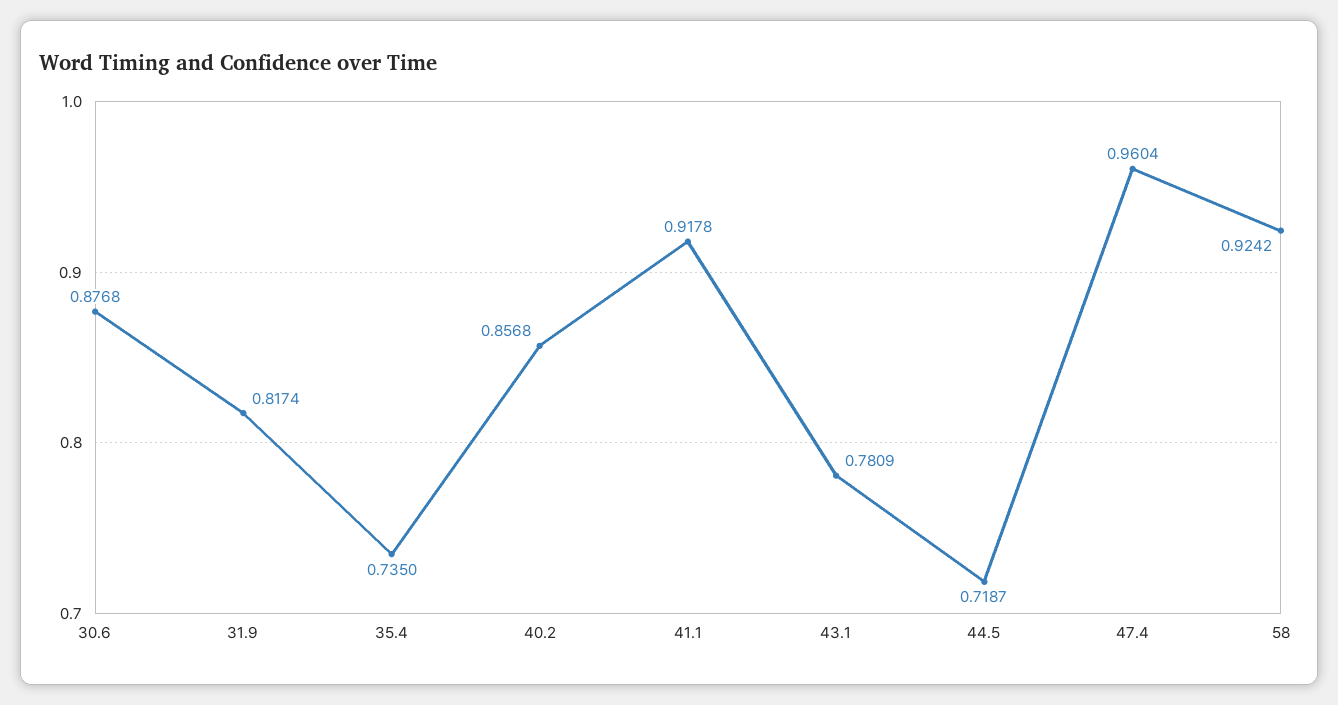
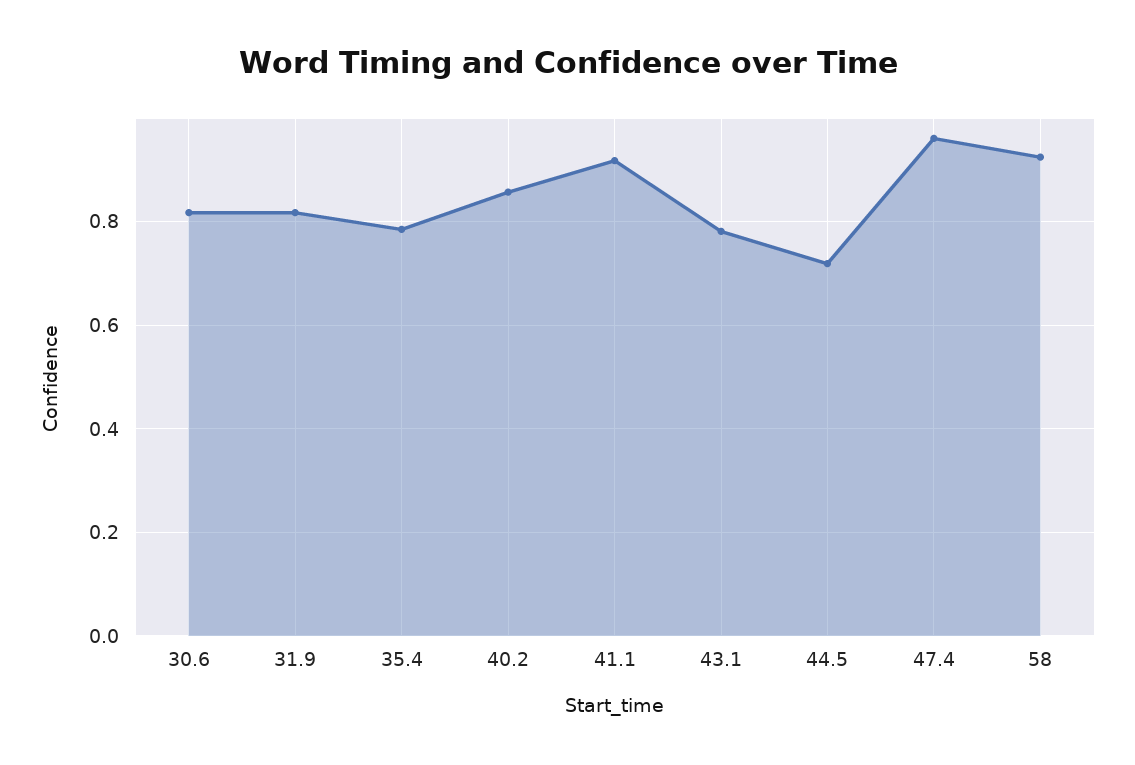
  {
-   "30.6": 0.8768,
+   "30.6": 0.82,
    "31.9": 0.8174,
-   "35.4": 0.735,
+   "35.4": 0.78,
    "40.2": 0.8568,
    "41.1": 0.9178,
    "43.1": 0.7809,
    "44.5": 0.7187,
    "47.4": 0.9604,
    "58": 0.9242
  }

